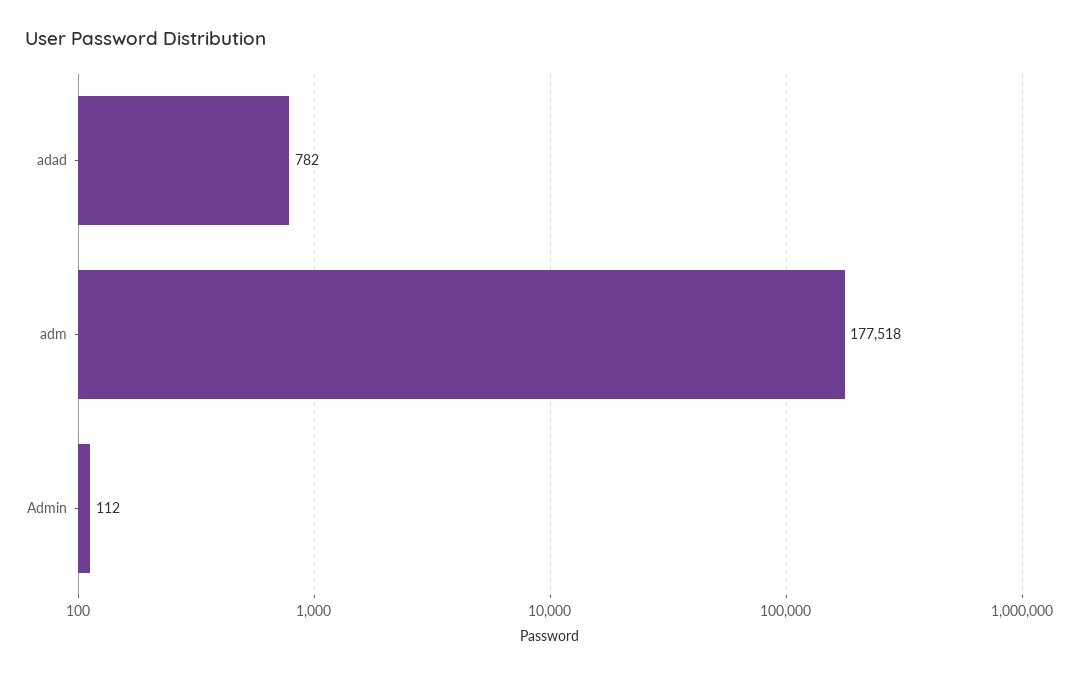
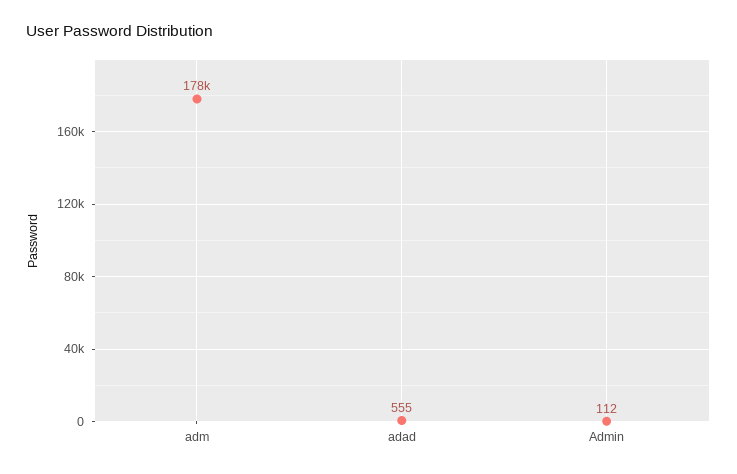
  {
-   "adad": 782,
+   "adad": 555,
    "adm": 177518,
    "Admin": 112
  }

